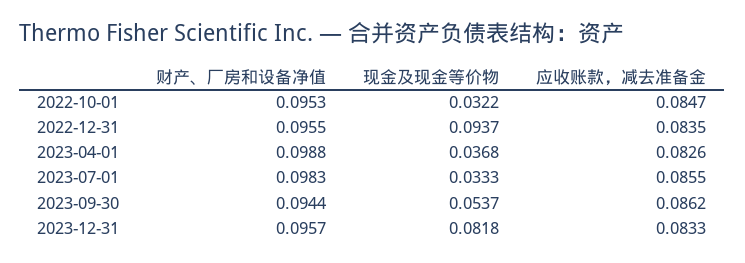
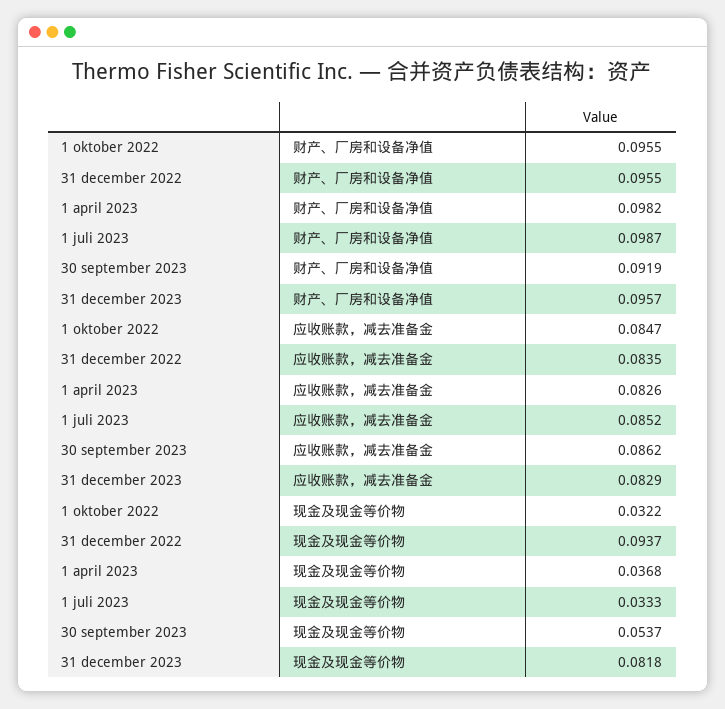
  {
    "财产、厂房和设备净值": {
-     "2022-10-01": 0.0953,
+     "2022-10-01": 0.0955,
      "2022-12-31": 0.0955,
-     "2023-04-01": 0.0988,
+     "2023-04-01": 0.0982,
-     "2023-07-01": 0.0983,
+     "2023-07-01": 0.0987,
-     "2023-09-30": 0.0944,
+     "2023-09-30": 0.0919,
      "2023-12-31": 0.0957
    },
    "现金及现金等价物": {
      "2022-10-01": 0.0322,
      "2022-12-31": 0.0937,
      "2023-04-01": 0.0368,
      "2023-07-01": 0.0333,
      "2023-09-30": 0.0537,
      "2023-12-31": 0.0818
    },
    "应收账款，减去准备金": {
      "2022-10-01": 0.0847,
      "2022-12-31": 0.0835,
      "2023-04-01": 0.0826,
-     "2023-07-01": 0.0855,
+     "2023-07-01": 0.0852,
      "2023-09-30": 0.0862,
-     "2023-12-31": 0.0833
+     "2023-12-31": 0.0829
    }
  }

